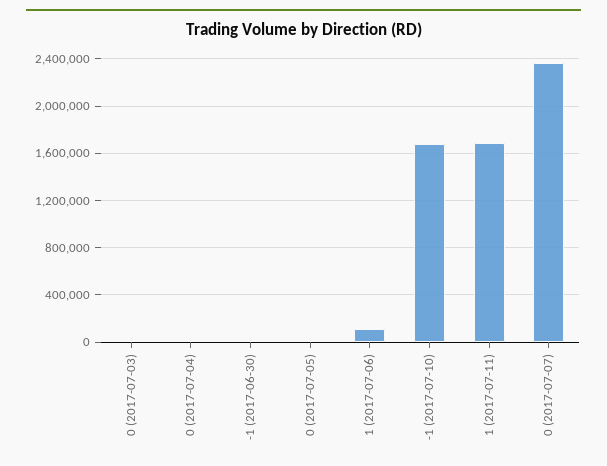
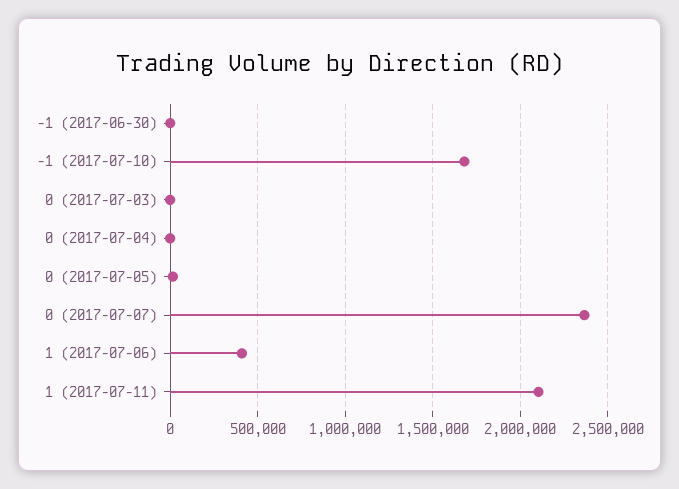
  {
    "0 (2017-07-03)": 0,
    "0 (2017-07-04)": 0,
    "-1 (2017-06-30)": 0,
    "0 (2017-07-05)": 0,
-   "1 (2017-07-06)": 100000,
+   "1 (2017-07-06)": 400000,
    "-1 (2017-07-10)": 1700000,
-   "1 (2017-07-11)": 1700000,
+   "1 (2017-07-11)": 2100000,
    "0 (2017-07-07)": 2350000
  }

